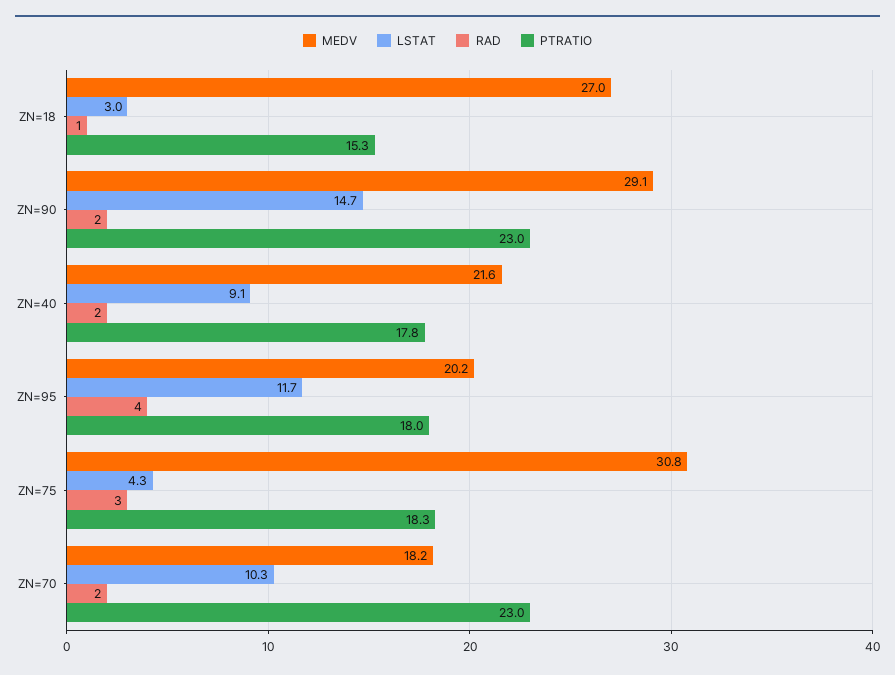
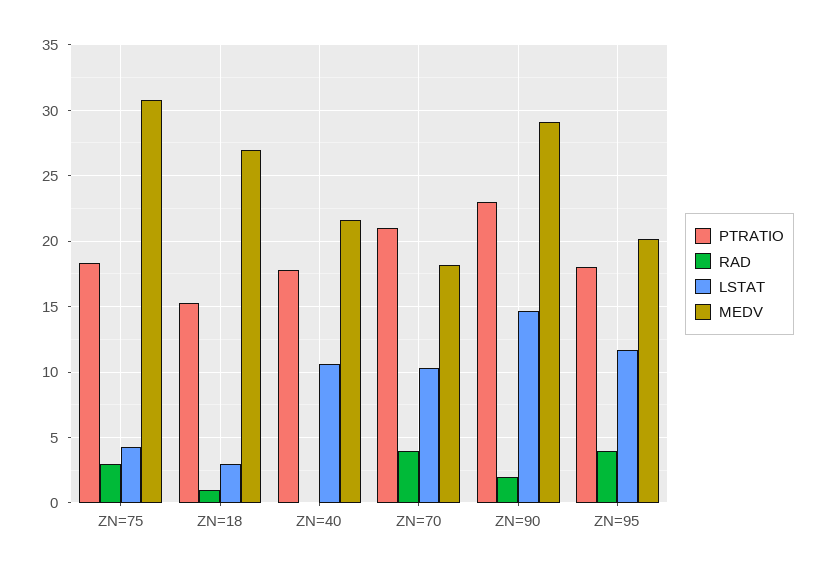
  {
    "MEDV": {
      "ZN=18": 27,
      "ZN=90": 29.1,
      "ZN=40": 21.6,
      "ZN=95": 20.2,
      "ZN=75": 30.8,
      "ZN=70": 18.2
    },
    "LSTAT": {
      "ZN=18": 3,
      "ZN=90": 14.7,
-     "ZN=40": 9.1,
+     "ZN=40": 10.5,
      "ZN=95": 11.7,
      "ZN=75": 4.3,
      "ZN=70": 10.3
    },
    "RAD": {
      "ZN=18": 1,
      "ZN=90": 2,
-     "ZN=40": 2,
+     "ZN=40": 0,
      "ZN=95": 4,
      "ZN=75": 3,
-     "ZN=70": 2
+     "ZN=70": 4
    },
    "PTRATIO": {
      "ZN=18": 15.3,
      "ZN=90": 23,
      "ZN=40": 17.8,
      "ZN=95": 18,
      "ZN=75": 18.3,
-     "ZN=70": 23
+     "ZN=70": 21
    }
  }

